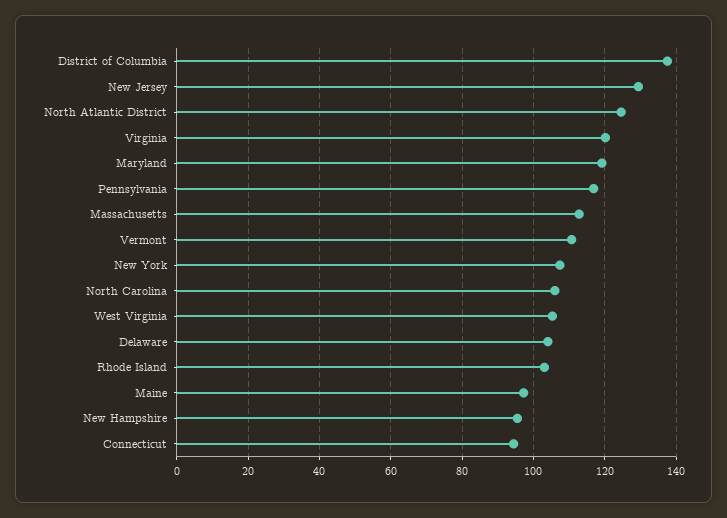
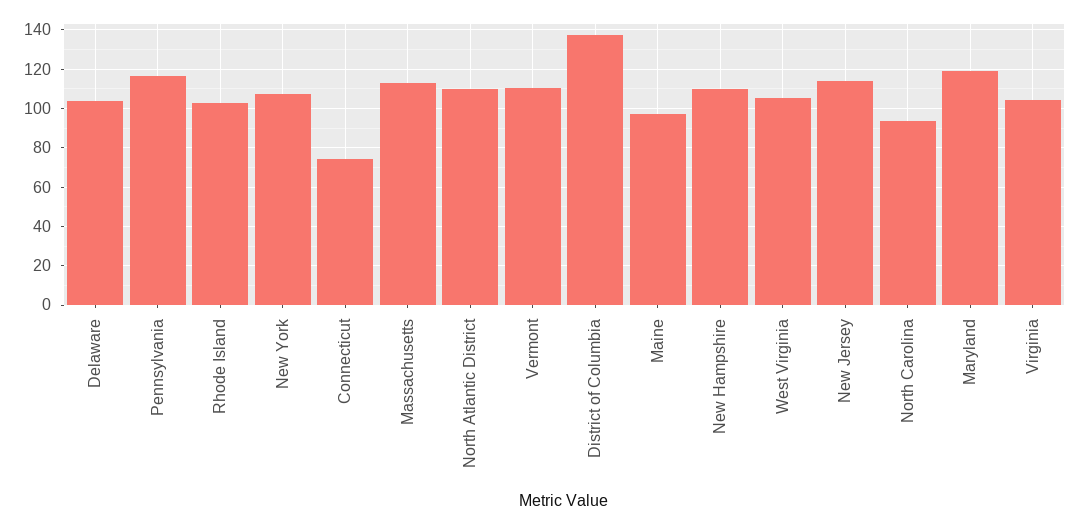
  {
    "District of Columbia": 138,
-   "New Jersey": 130,
+   "New Jersey": 115,
-   "North Atlantic District": 124,
+   "North Atlantic District": 110,
-   "Virginia": 120,
+   "Virginia": 105,
    "Maryland": 120,
    "Pennsylvania": 116,
    "Massachusetts": 112,
    "Vermont": 110,
    "New York": 108,
-   "North Carolina": 106,
+   "North Carolina": 95,
    "West Virginia": 106,
    "Delaware": 104,
    "Rhode Island": 104,
    "Maine": 98,
-   "New Hampshire": 96,
+   "New Hampshire": 110,
-   "Connecticut": 94
+   "Connecticut": 75
  }

